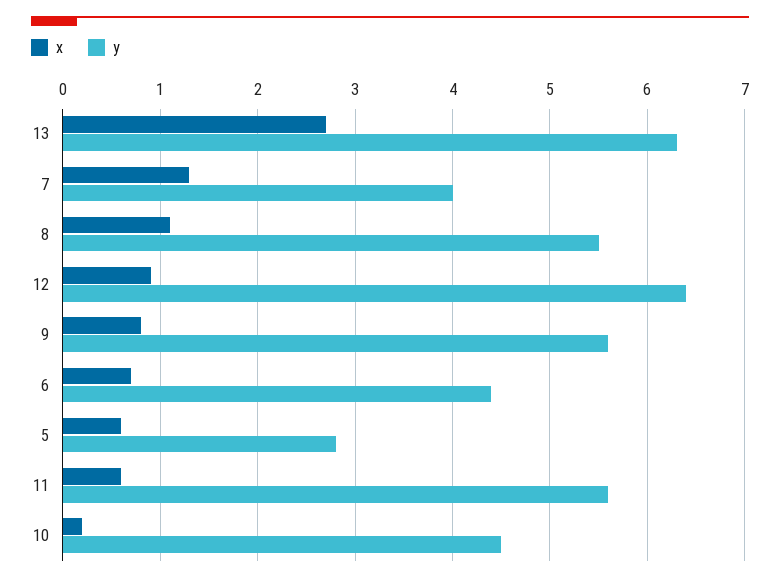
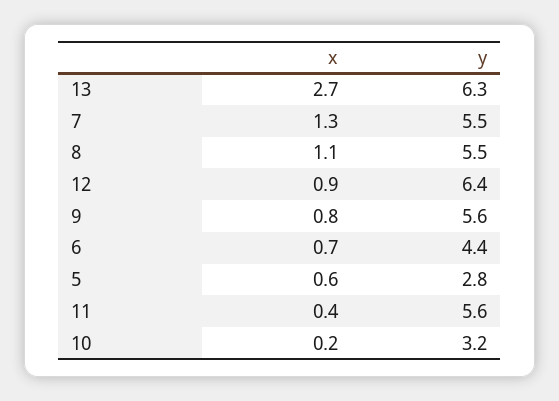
  {
    "x": {
      "13": 2.7,
      "7": 1.3,
      "8": 1.1,
      "12": 0.9,
      "9": 0.8,
      "6": 0.7,
      "5": 0.6,
-     "11": 0.6,
+     "11": 0.4,
      "10": 0.2
    },
    "y": {
      "13": 6.3,
-     "7": 4,
+     "7": 5.5,
      "8": 5.5,
      "12": 6.4,
      "9": 5.6,
      "6": 4.4,
      "5": 2.8,
      "11": 5.6,
-     "10": 4.5
+     "10": 3.2
    }
  }

